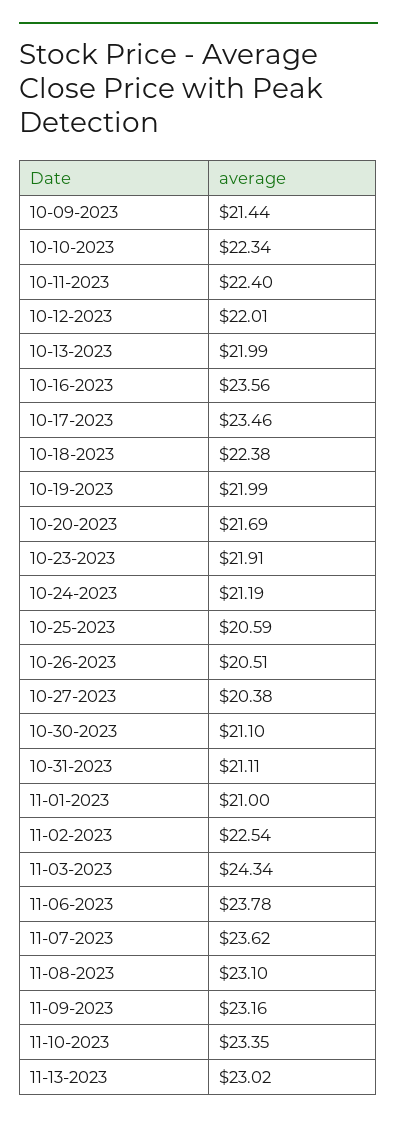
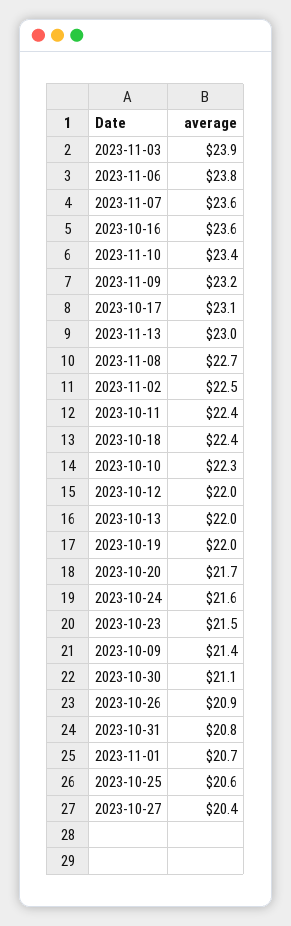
  {
    "10-09-2023": 21.44,
    "10-10-2023": 22.34,
    "10-11-2023": 22.4,
    "10-12-2023": 22.01,
    "10-13-2023": 21.99,
    "10-16-2023": 23.56,
-   "10-17-2023": 23.46,
+   "10-17-2023": 23.1,
    "10-18-2023": 22.38,
    "10-19-2023": 21.99,
    "10-20-2023": 21.69,
-   "10-23-2023": 21.91,
+   "10-23-2023": 21.5,
-   "10-24-2023": 21.19,
+   "10-24-2023": 21.6,
    "10-25-2023": 20.59,
-   "10-26-2023": 20.51,
+   "10-26-2023": 20.9,
    "10-27-2023": 20.38,
    "10-30-2023": 21.1,
-   "10-31-2023": 21.11,
+   "10-31-2023": 20.8,
-   "11-01-2023": 21,
+   "11-01-2023": 20.7,
    "11-02-2023": 22.54,
-   "11-03-2023": 24.34,
+   "11-03-2023": 23.9,
    "11-06-2023": 23.78,
    "11-07-2023": 23.62,
-   "11-08-2023": 23.1,
+   "11-08-2023": 22.7,
    "11-09-2023": 23.16,
    "11-10-2023": 23.35,
    "11-13-2023": 23.02
  }

